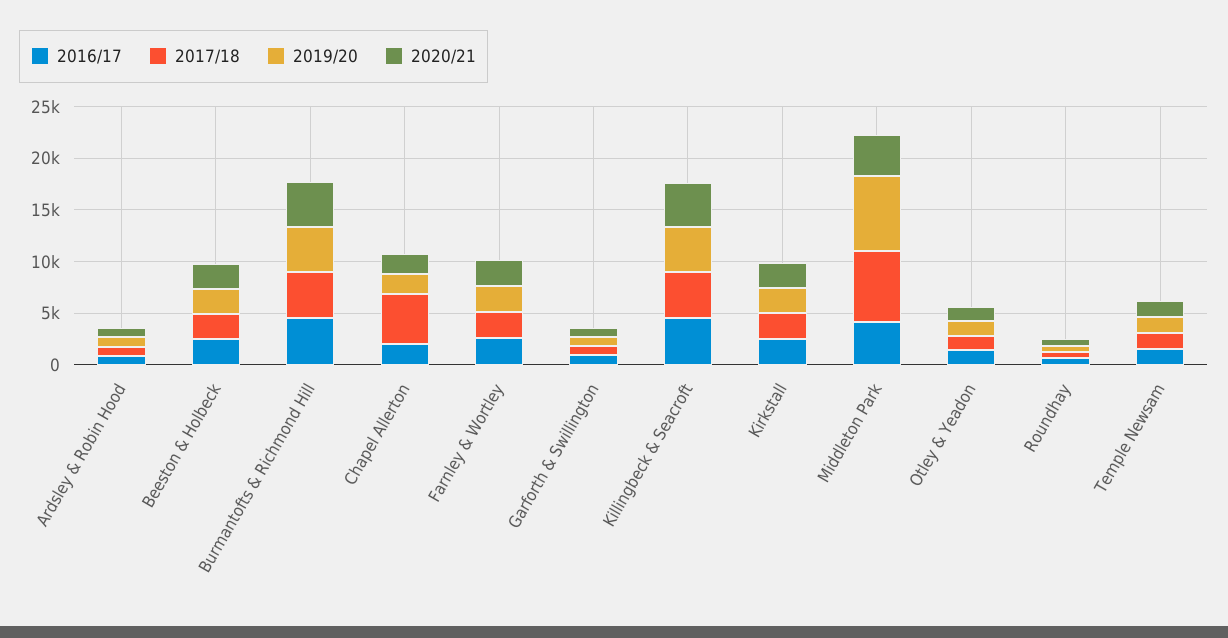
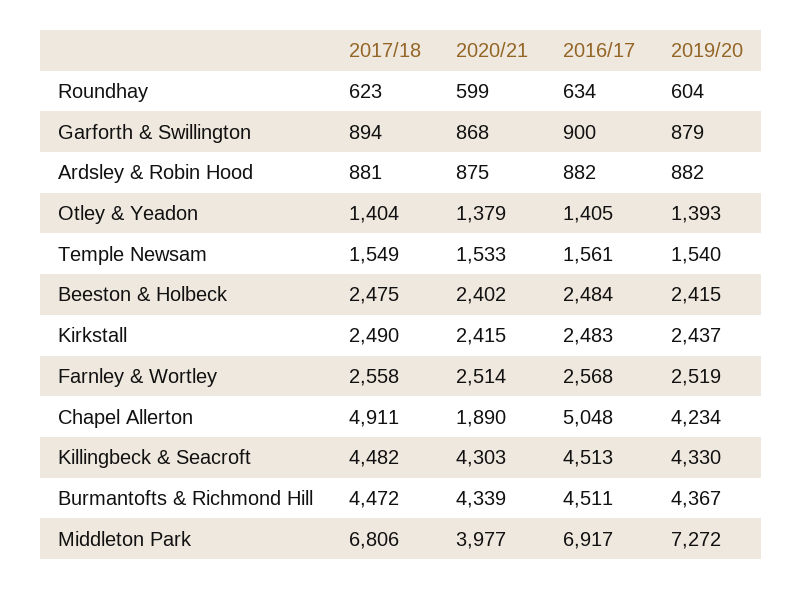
  {
    "2016/17": {
      "Ardsley & Robin Hood": 882,
      "Beeston & Holbeck": 2484,
      "Burmantofts & Richmond Hill": 4511,
-     "Chapel Allerton": 2000,
+     "Chapel Allerton": 5048,
      "Farnley & Wortley": 2568,
      "Garforth & Swillington": 900,
      "Killingbeck & Seacroft": 4513,
      "Kirkstall": 2483,
-     "Middleton Park": 4000,
+     "Middleton Park": 6917,
      "Otley & Yeadon": 1405,
      "Roundhay": 634,
      "Temple Newsam": 1561
    },
    "2017/18": {
      "Ardsley & Robin Hood": 881,
      "Beeston & Holbeck": 2475,
      "Burmantofts & Richmond Hill": 4472,
      "Chapel Allerton": 4911,
      "Farnley & Wortley": 2558,
      "Garforth & Swillington": 894,
      "Killingbeck & Seacroft": 4482,
      "Kirkstall": 2490,
      "Middleton Park": 6806,
      "Otley & Yeadon": 1404,
      "Roundhay": 623,
      "Temple Newsam": 1549
    },
    "2019/20": {
      "Ardsley & Robin Hood": 882,
      "Beeston & Holbeck": 2415,
      "Burmantofts & Richmond Hill": 4367,
-     "Chapel Allerton": 2000,
+     "Chapel Allerton": 4234,
      "Farnley & Wortley": 2519,
      "Garforth & Swillington": 879,
      "Killingbeck & Seacroft": 4330,
      "Kirkstall": 2437,
      "Middleton Park": 7272,
      "Otley & Yeadon": 1393,
      "Roundhay": 604,
      "Temple Newsam": 1540
    },
    "2020/21": {
      "Ardsley & Robin Hood": 875,
      "Beeston & Holbeck": 2402,
      "Burmantofts & Richmond Hill": 4339,
      "Chapel Allerton": 1890,
      "Farnley & Wortley": 2514,
      "Garforth & Swillington": 868,
      "Killingbeck & Seacroft": 4303,
      "Kirkstall": 2415,
      "Middleton Park": 3977,
      "Otley & Yeadon": 1379,
      "Roundhay": 599,
      "Temple Newsam": 1533
    }
  }

